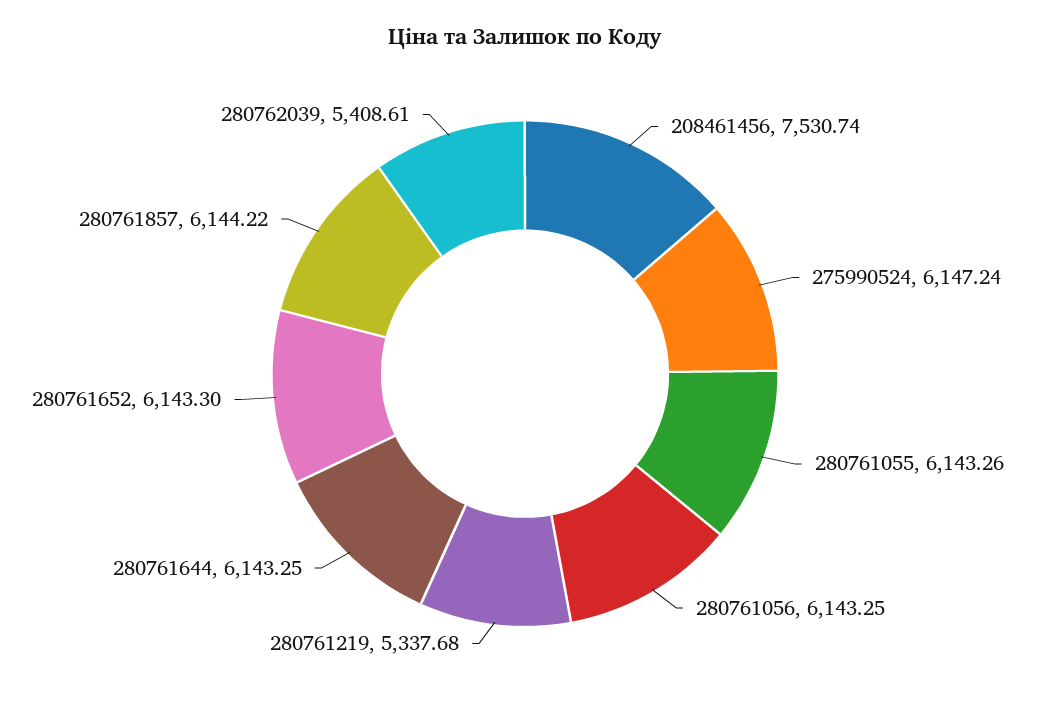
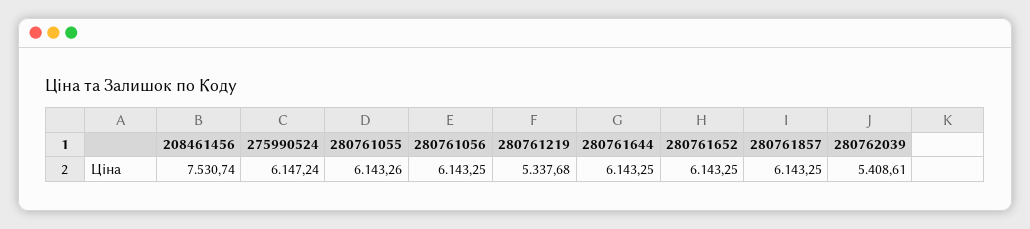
  {
    "208461456": 7530.74,
    "275990524": 6147.24,
    "280761055": 6143.26,
    "280761056": 6143.25,
    "280761219": 5337.68,
    "280761644": 6143.25,
-   "280761652": 6143.3,
+   "280761652": 6143.25,
-   "280761857": 6144.22,
+   "280761857": 6143.25,
    "280762039": 5408.61
  }

